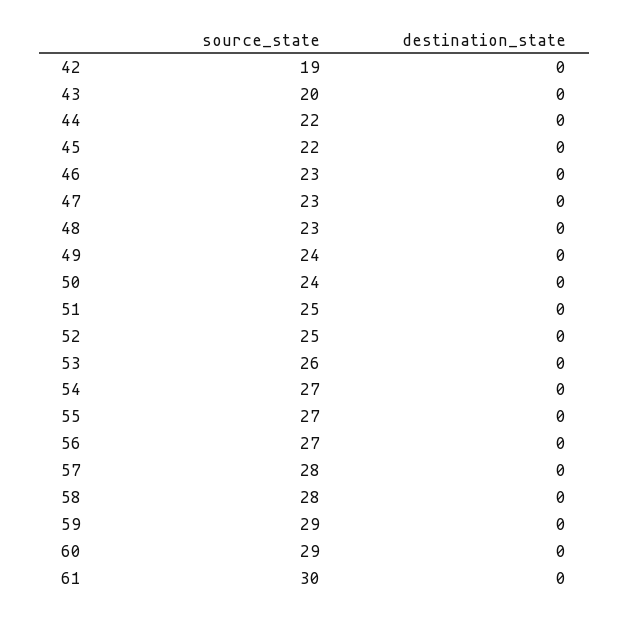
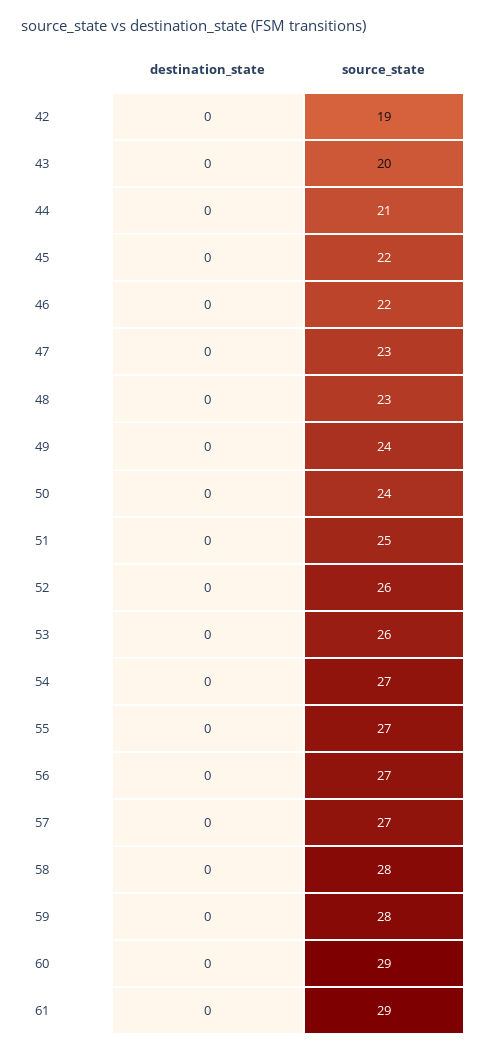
  {
    "source_state": {
      "42": 19,
      "43": 20,
-     "44": 22,
+     "44": 21,
      "45": 22,
-     "46": 23,
+     "46": 22,
      "47": 23,
      "48": 23,
      "49": 24,
      "50": 24,
      "51": 25,
-     "52": 25,
+     "52": 26,
      "53": 26,
      "54": 27,
      "55": 27,
      "56": 27,
-     "57": 28,
+     "57": 27,
      "58": 28,
-     "59": 29,
+     "59": 28,
      "60": 29,
-     "61": 30
+     "61": 29
    },
    "destination_state": {
      "42": 0,
      "43": 0,
      "44": 0,
      "45": 0,
      "46": 0,
      "47": 0,
      "48": 0,
      "49": 0,
      "50": 0,
      "51": 0,
      "52": 0,
      "53": 0,
      "54": 0,
      "55": 0,
      "56": 0,
      "57": 0,
      "58": 0,
      "59": 0,
      "60": 0,
      "61": 0
    }
  }

